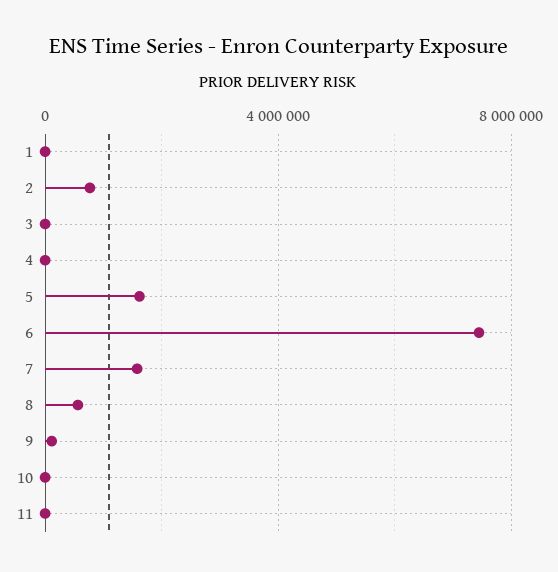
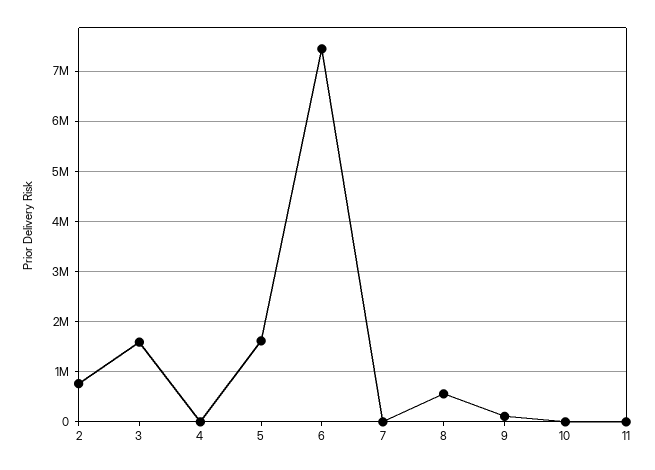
  {
-   "1": 0,
    "2": 800000,
-   "3": 0,
+   "3": 1600000,
    "4": 0,
    "5": 1600000,
    "6": 7400000,
-   "7": 1500000,
+   "7": 0,
    "8": 600000,
    "9": 200000,
    "10": 0,
    "11": 0
  }

